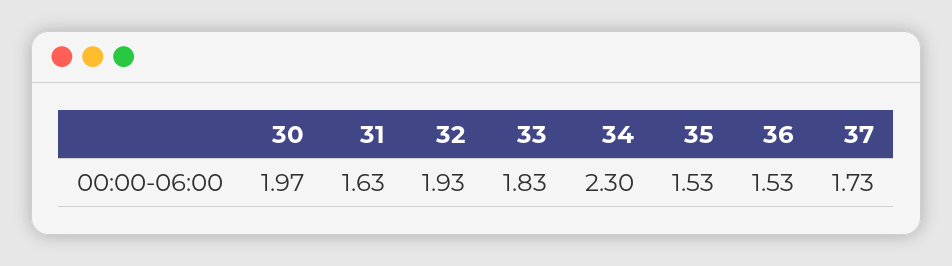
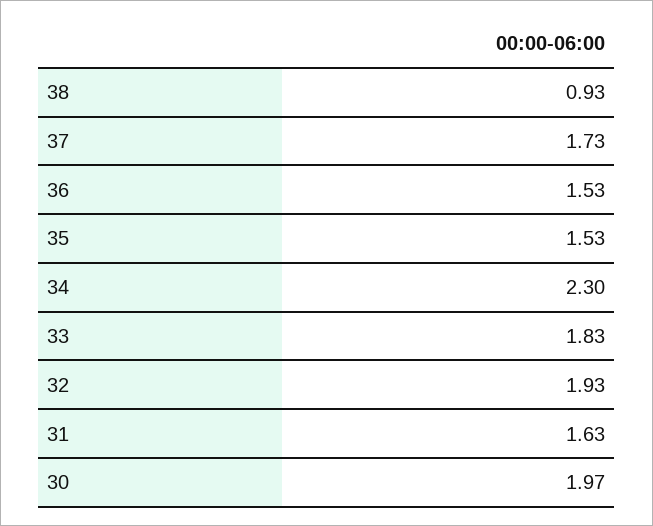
  {
    "30": 1.97,
    "31": 1.63,
    "32": 1.93,
    "33": 1.83,
    "34": 2.3,
    "35": 1.53,
    "36": 1.53,
-   "37": 1.73
+   "37": 1.73,
+   "38": 0.93
  }

